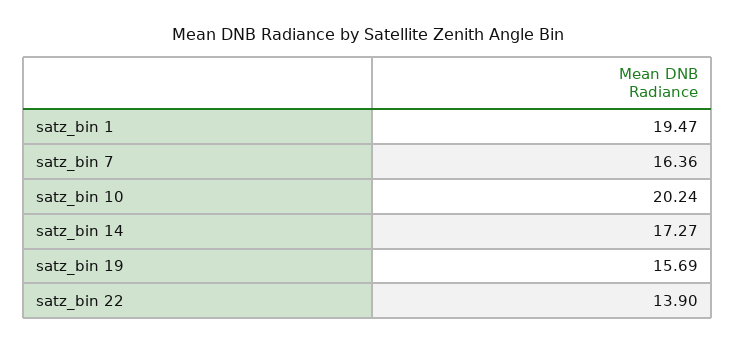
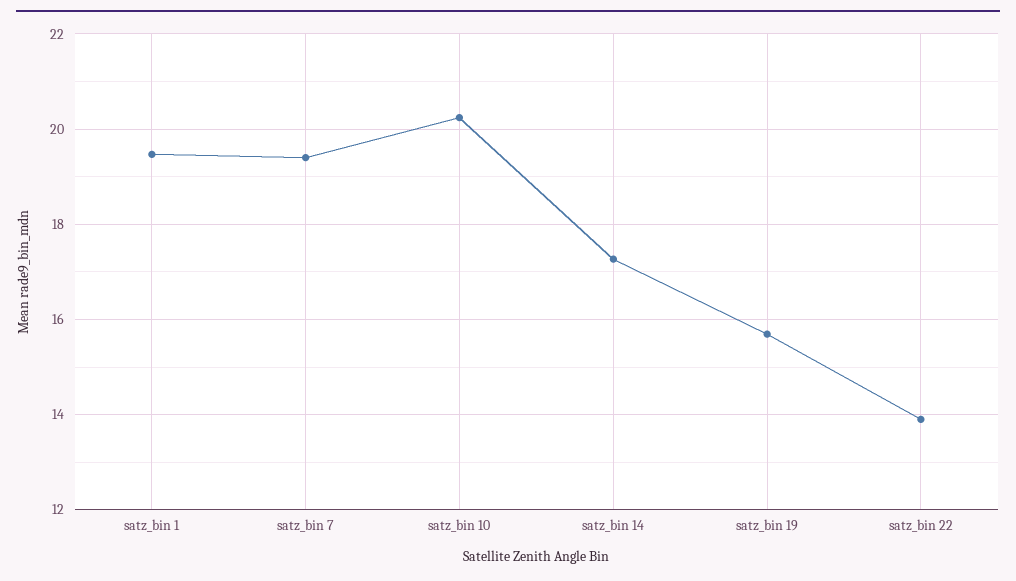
  {
    "satz_bin 1": 19.47,
-   "satz_bin 7": 16.36,
+   "satz_bin 7": 19.4,
    "satz_bin 10": 20.24,
    "satz_bin 14": 17.27,
    "satz_bin 19": 15.69,
    "satz_bin 22": 13.9
  }

